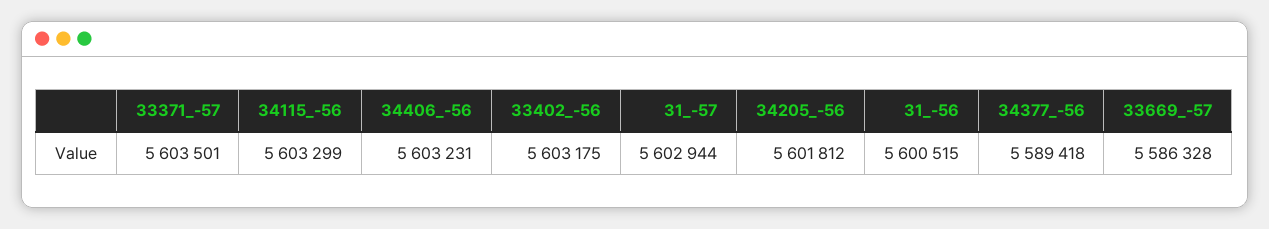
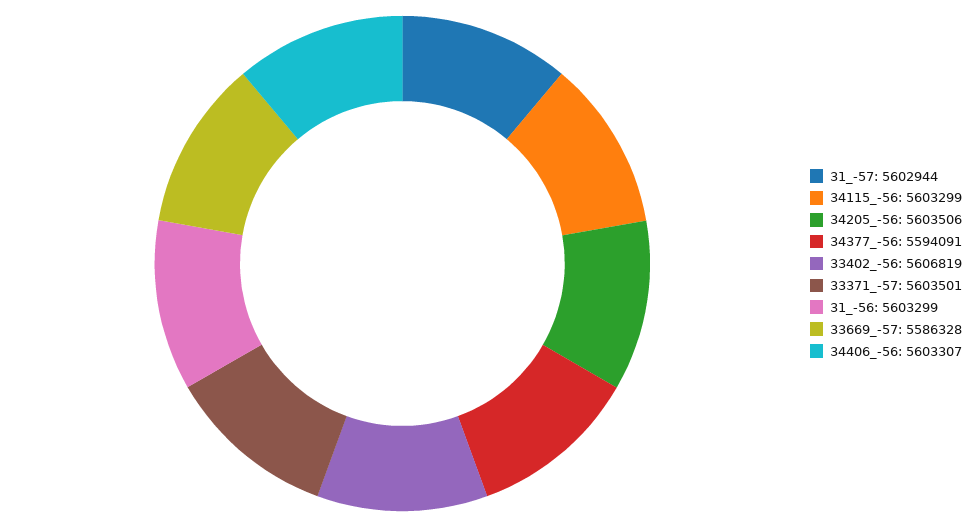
  {
    "33371_-57": 5603501,
    "34115_-56": 5603299,
-   "34406_-56": 5603231,
+   "34406_-56": 5603307,
-   "33402_-56": 5603175,
+   "33402_-56": 5606819,
    "31_-57": 5602944,
-   "34205_-56": 5601812,
+   "34205_-56": 5603506,
-   "31_-56": 5600515,
+   "31_-56": 5603299,
-   "34377_-56": 5589418,
+   "34377_-56": 5594091,
    "33669_-57": 5586328
  }

